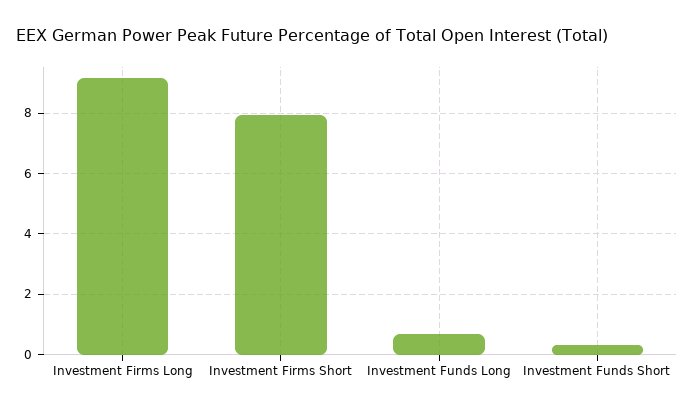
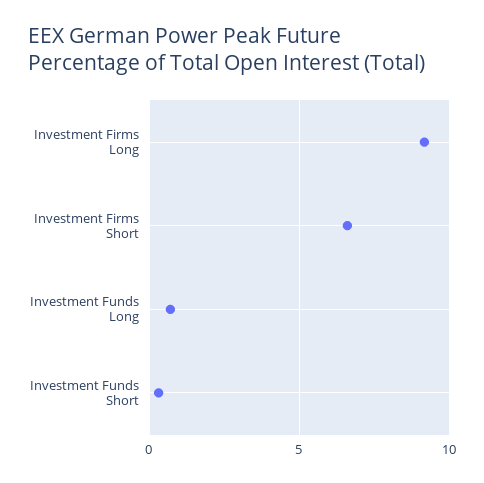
  {
    "Investment Firms Long": 9.2,
-   "Investment Firms Short": 8,
+   "Investment Firms Short": 6.5,
    "Investment Funds Long": 0.8,
    "Investment Funds Short": 0.4
  }

